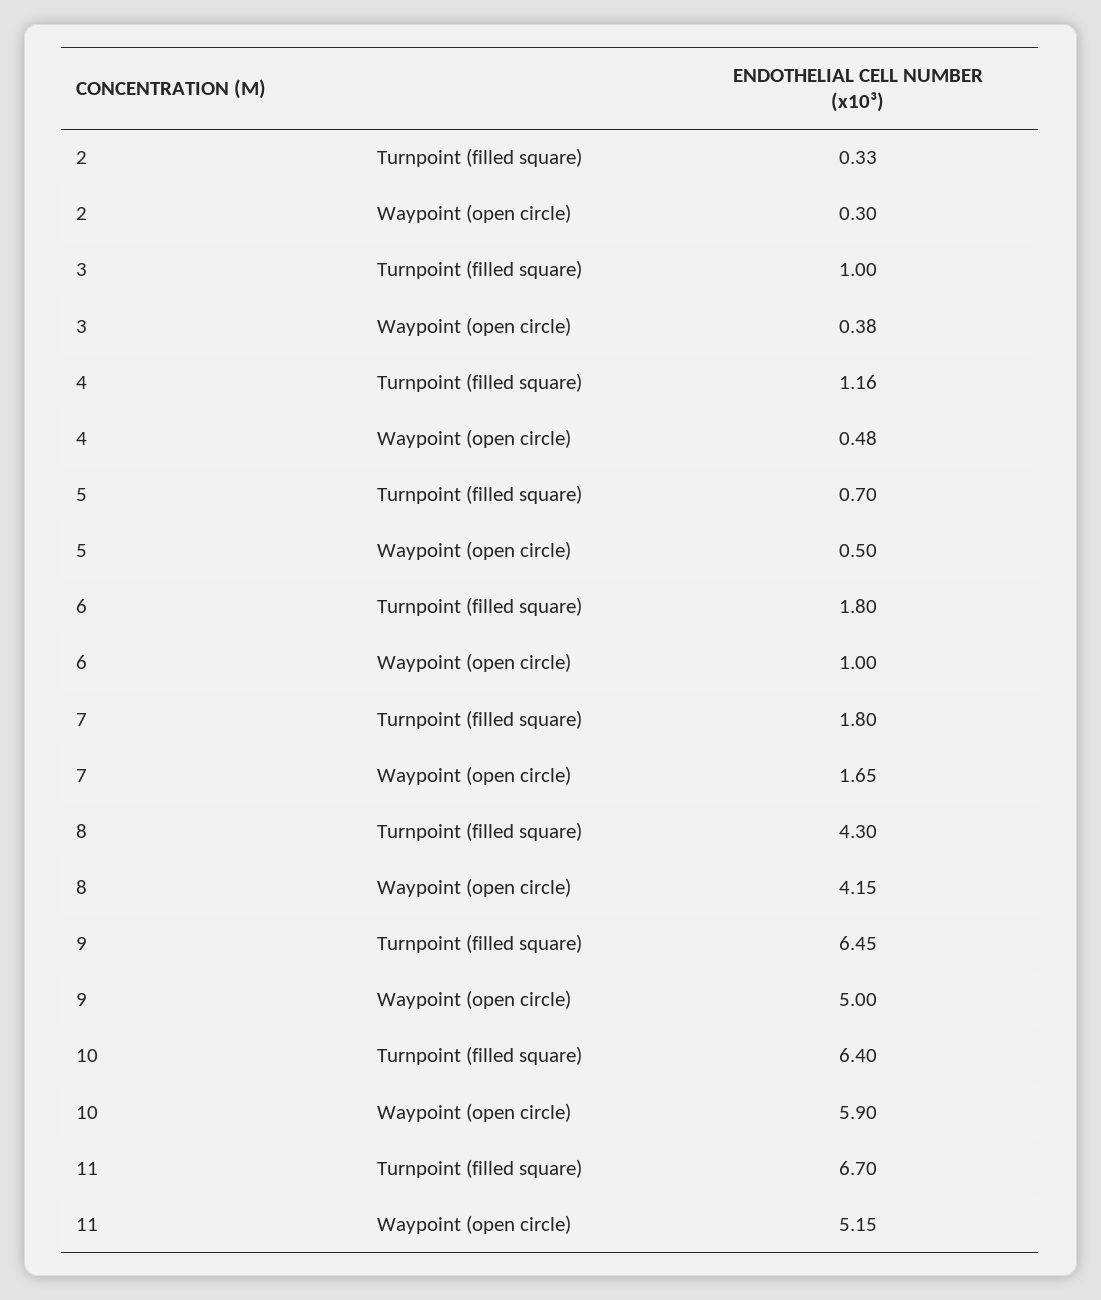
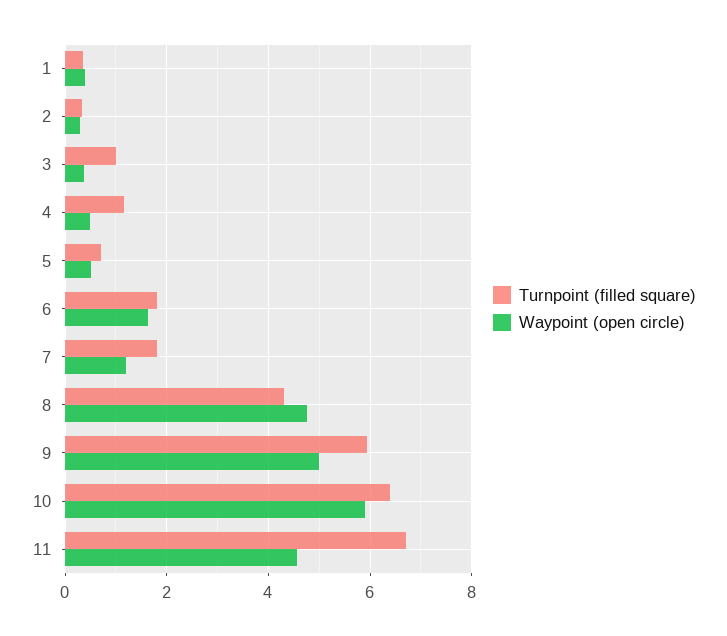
  {
    "Turnpoint (filled square)": {
      "2": 0.33,
      "3": 1,
      "4": 1.16,
      "5": 0.7,
      "6": 1.8,
      "7": 1.8,
      "8": 4.3,
-     "9": 6.45,
+     "9": 6,
      "10": 6.4,
-     "11": 6.7
+     "11": 6.7,
+     "1": 0.4
    },
    "Waypoint (open circle)": {
      "2": 0.3,
      "3": 0.38,
      "4": 0.48,
      "5": 0.5,
-     "6": 1,
+     "6": 1.6,
-     "7": 1.65,
+     "7": 1.2,
-     "8": 4.15,
+     "8": 4.8,
      "9": 5,
      "10": 5.9,
-     "11": 5.15
+     "11": 4.6,
+     "1": 0.4
    }
  }

